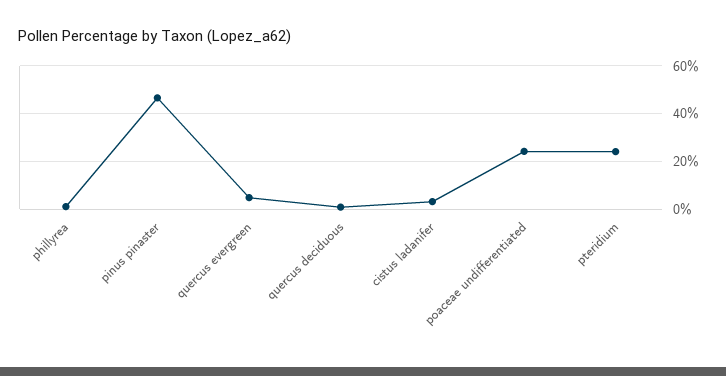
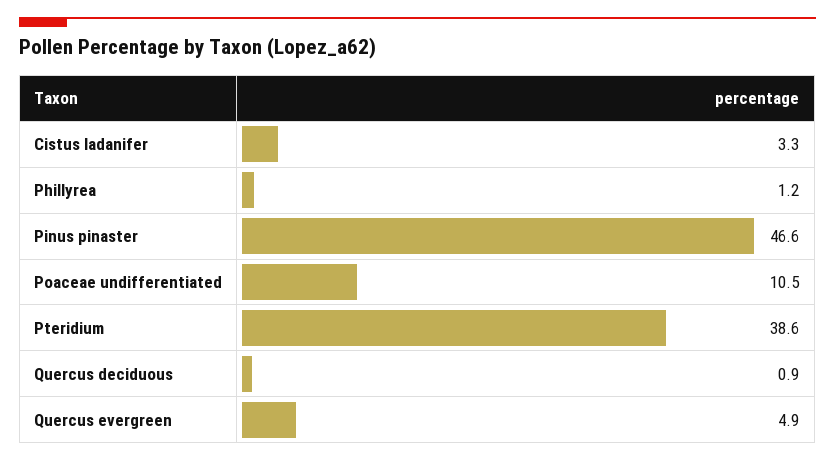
  {
    "phillyrea": 1.2,
    "pinus pinaster": 46.6,
    "quercus evergreen": 4.9,
    "quercus deciduous": 0.9,
    "cistus ladanifer": 3.3,
-   "poaceae undifferentiated": 25,
+   "poaceae undifferentiated": 10.5,
-   "pteridium": 25
+   "pteridium": 38.6
  }

